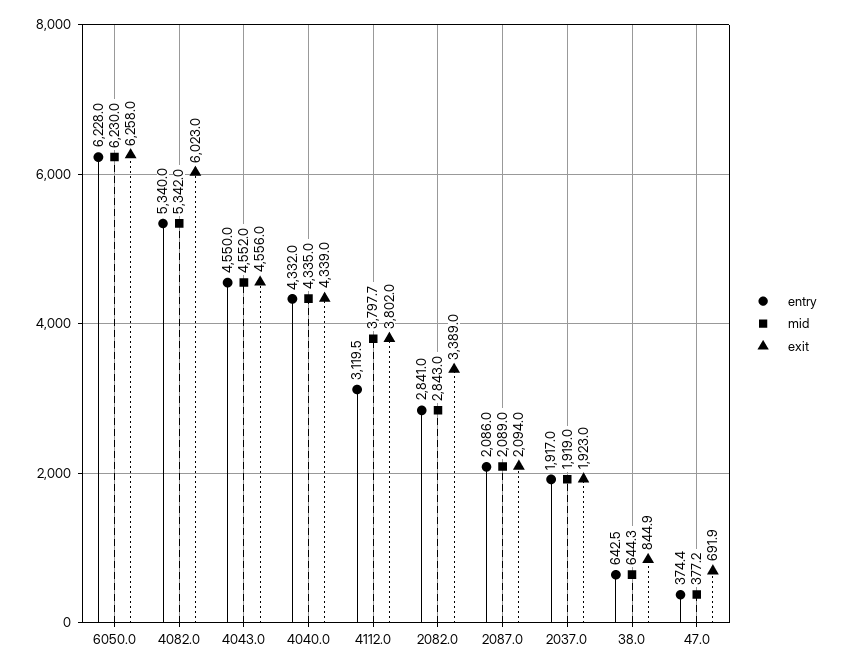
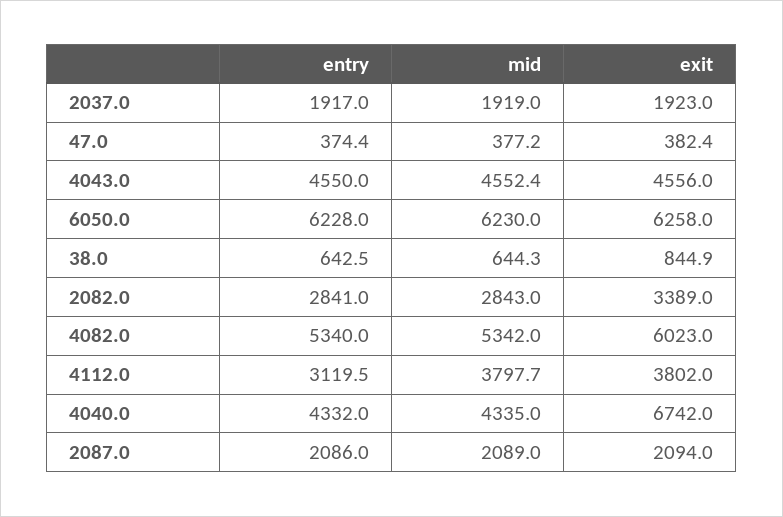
  {
    "entry": {
      "6050.0": 6228,
      "4082.0": 5340,
      "4043.0": 4550,
      "4040.0": 4332,
      "4112.0": 3119.5,
      "2082.0": 2841,
      "2087.0": 2086,
      "2037.0": 1917,
      "38.0": 642.5,
      "47.0": 374.4
    },
    "mid": {
      "6050.0": 6230,
      "4082.0": 5342,
-     "4043.0": 4552,
+     "4043.0": 4552.4,
      "4040.0": 4335,
      "4112.0": 3797.7,
      "2082.0": 2843,
      "2087.0": 2089,
      "2037.0": 1919,
      "38.0": 644.3,
      "47.0": 377.2
    },
    "exit": {
      "6050.0": 6258,
      "4082.0": 6023,
      "4043.0": 4556,
-     "4040.0": 4339,
+     "4040.0": 6742,
      "4112.0": 3802,
      "2082.0": 3389,
      "2087.0": 2094,
      "2037.0": 1923,
      "38.0": 844.9,
-     "47.0": 691.9
+     "47.0": 382.4
    }
  }

